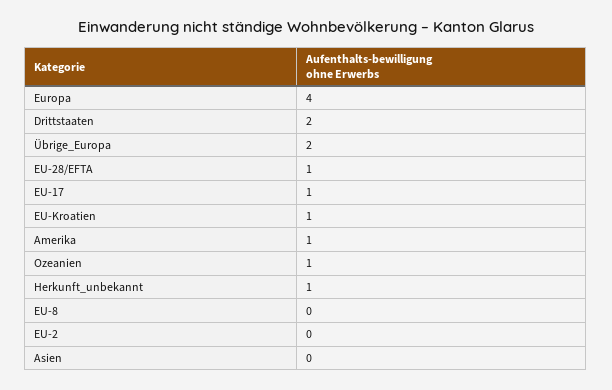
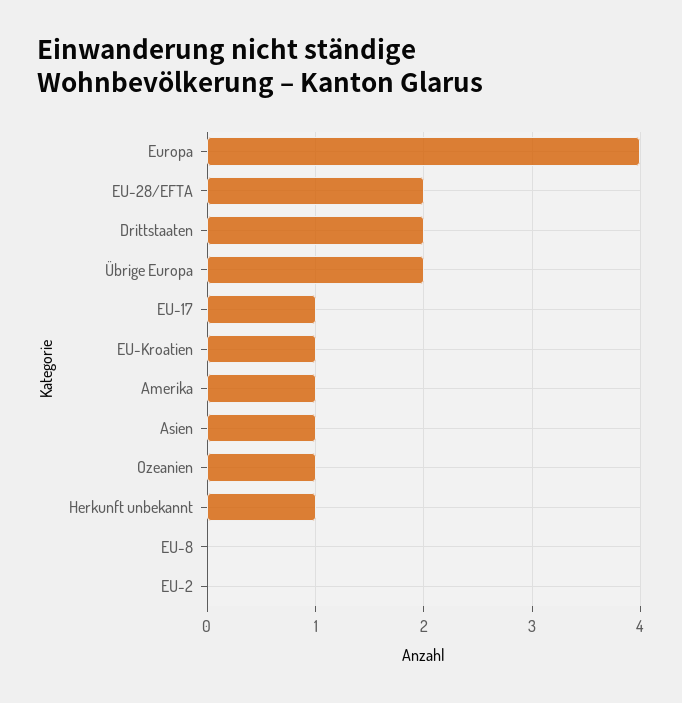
  {
    "Europa": 4,
    "Drittstaaten": 2,
    "Übrige_Europa": 2,
-   "EU-28/EFTA": 1,
+   "EU-28/EFTA": 2,
    "EU-17": 1,
    "EU-Kroatien": 1,
    "Amerika": 1,
    "Ozeanien": 1,
    "Herkunft_unbekannt": 1,
    "EU-8": 0,
    "EU-2": 0,
-   "Asien": 0
+   "Asien": 1
  }

